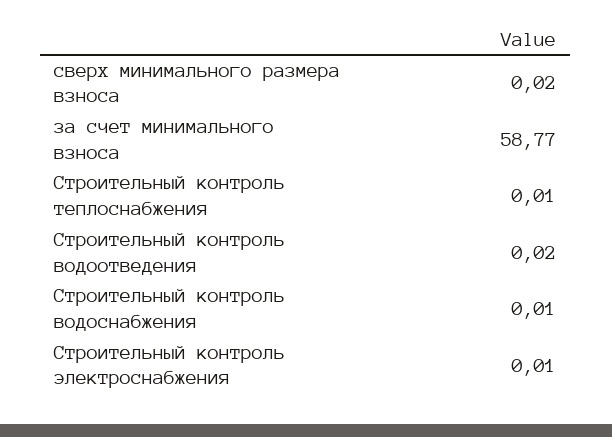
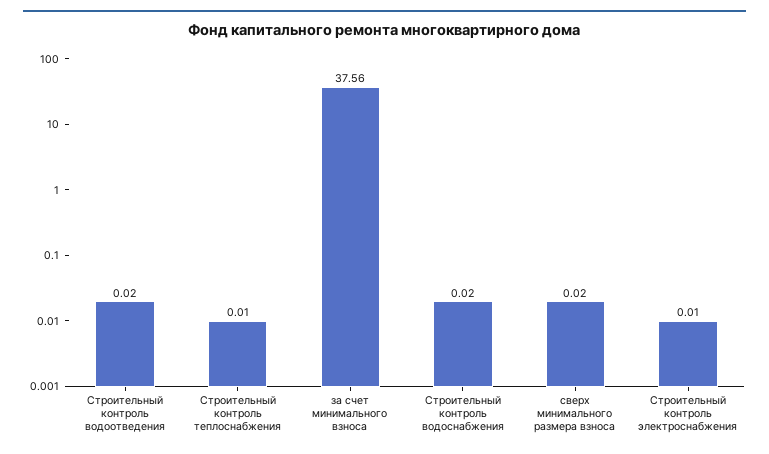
  {
    "сверх минимального размера взноса": 0.02,
-   "за счет минимального взноса": 58.77,
+   "за счет минимального взноса": 37.56,
    "Строительный контроль теплоснабжения": 0.01,
    "Строительный контроль водоотведения": 0.02,
-   "Строительный контроль водоснабжения": 0.01,
+   "Строительный контроль водоснабжения": 0.02,
    "Строительный контроль электроснабжения": 0.01
  }

